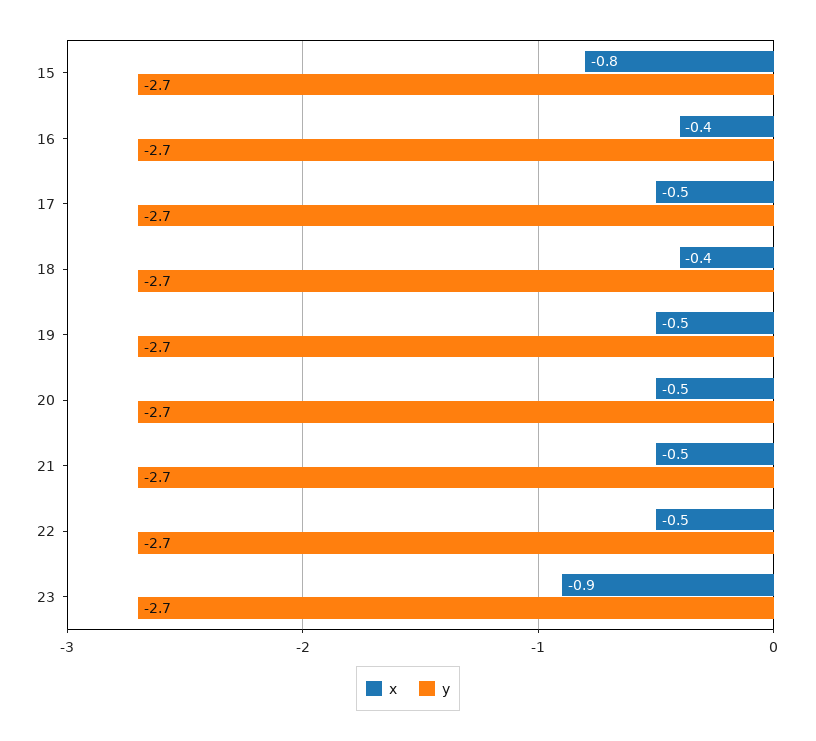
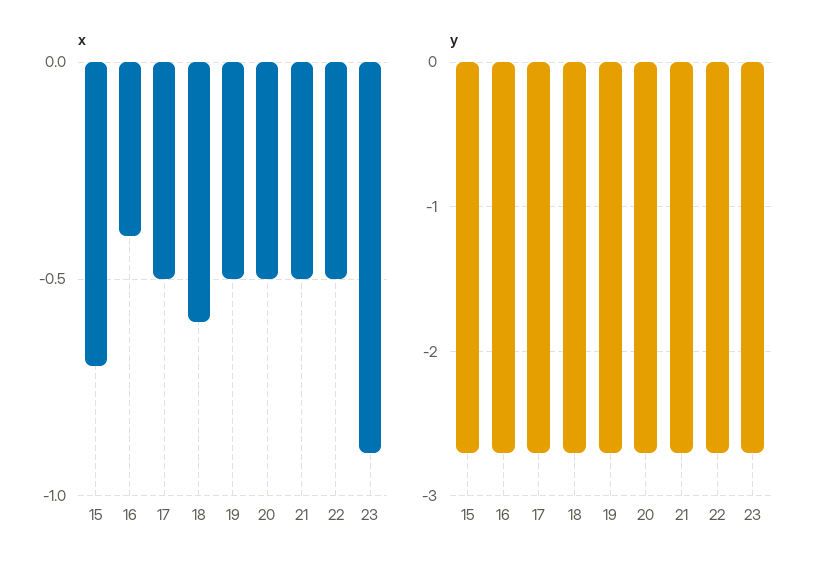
  {
    "x": {
-     "15": -0.8,
+     "15": -0.7,
      "16": -0.4,
      "17": -0.5,
-     "18": -0.4,
+     "18": -0.6,
      "19": -0.5,
      "20": -0.5,
      "21": -0.5,
      "22": -0.5,
      "23": -0.9
    },
    "y": {
      "15": -2.7,
      "16": -2.7,
      "17": -2.7,
      "18": -2.7,
      "19": -2.7,
      "20": -2.7,
      "21": -2.7,
      "22": -2.7,
      "23": -2.7
    }
  }

